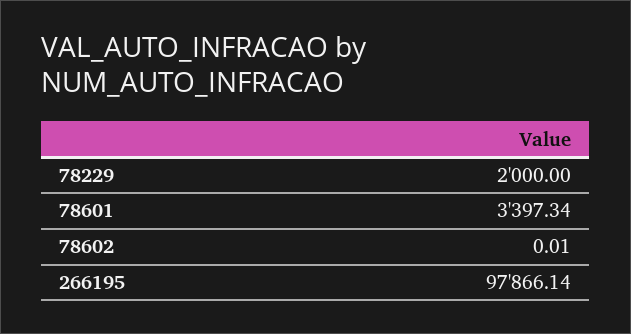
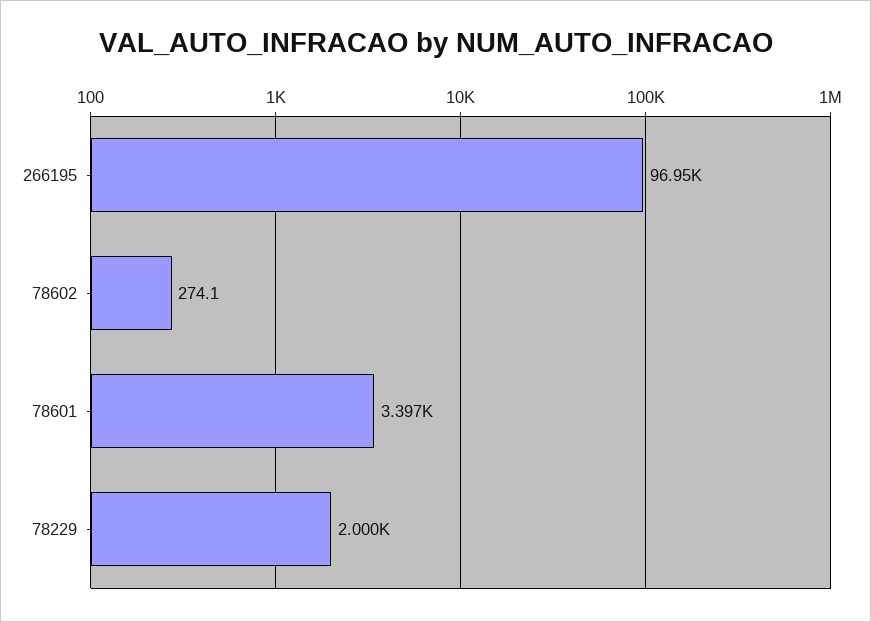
  {
    "78229": 2000,
    "78601": 3397.34,
-   "78602": 0.01,
+   "78602": 274.1,
-   "266195": 97866.14
+   "266195": 96950
  }

